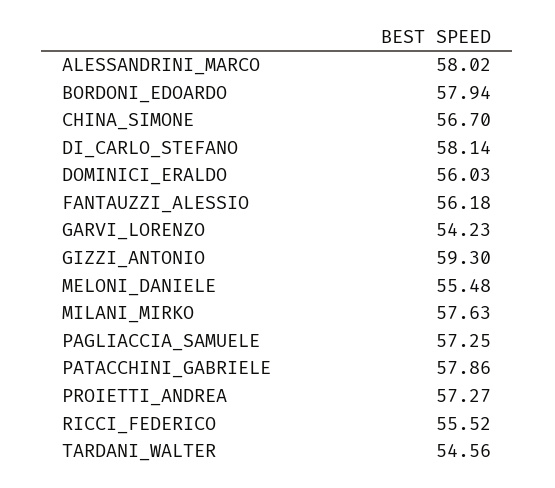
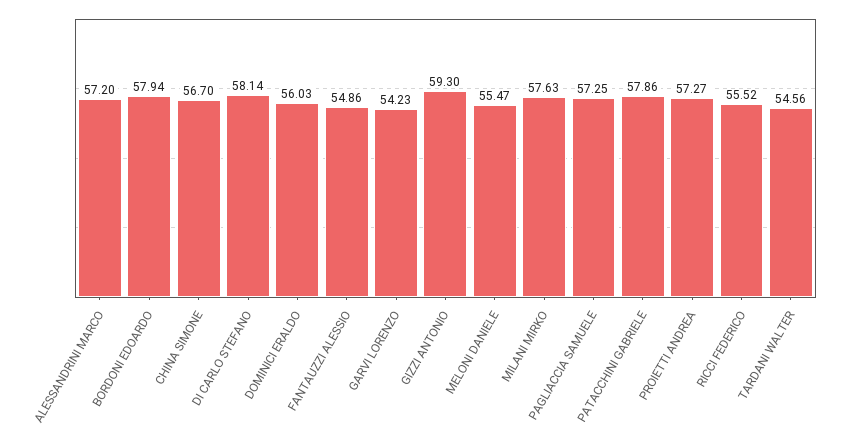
  {
-   "ALESSANDRINI_MARCO": 58.02,
+   "ALESSANDRINI_MARCO": 57.2,
    "BORDONI_EDOARDO": 57.94,
    "CHINA_SIMONE": 56.7,
    "DI_CARLO_STEFANO": 58.14,
    "DOMINICI_ERALDO": 56.03,
-   "FANTAUZZI_ALESSIO": 56.18,
+   "FANTAUZZI_ALESSIO": 54.86,
    "GARVI_LORENZO": 54.23,
    "GIZZI_ANTONIO": 59.3,
-   "MELONI_DANIELE": 55.48,
+   "MELONI_DANIELE": 55.47,
    "MILANI_MIRKO": 57.63,
    "PAGLIACCIA_SAMUELE": 57.25,
    "PATACCHINI_GABRIELE": 57.86,
    "PROIETTI_ANDREA": 57.27,
    "RICCI_FEDERICO": 55.52,
    "TARDANI_WALTER": 54.56
  }

